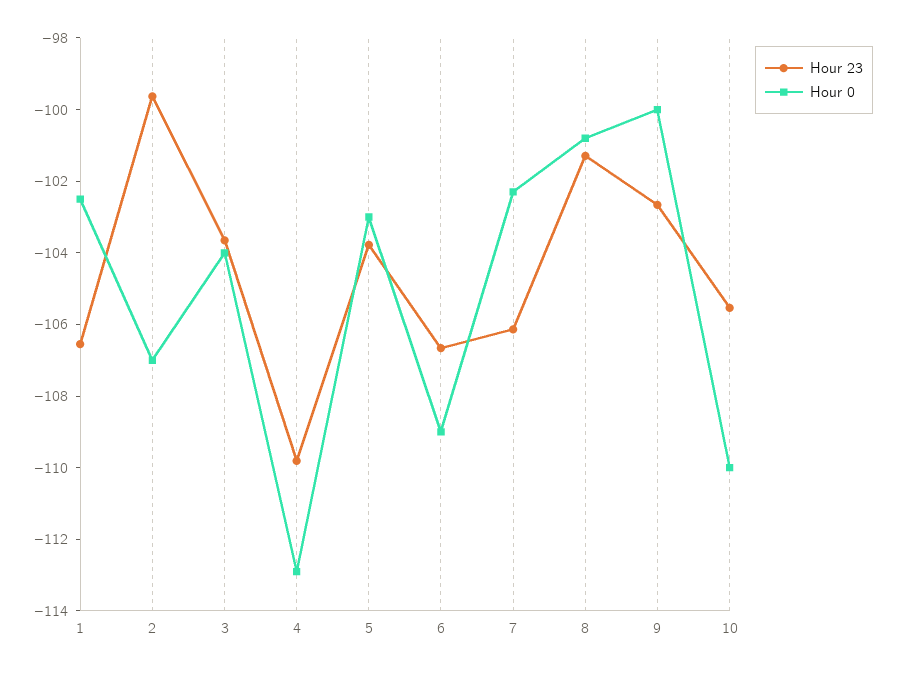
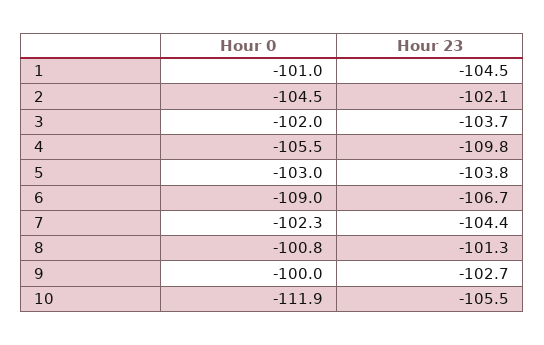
  {
    "Hour 23": {
-     "1": -106.5,
+     "1": -104.5,
-     "2": -99.5,
+     "2": -102.1,
      "3": -103.7,
      "4": -109.8,
      "5": -103.8,
      "6": -106.7,
-     "7": -106,
+     "7": -104.4,
      "8": -101.3,
      "9": -102.7,
      "10": -105.5
    },
    "Hour 0": {
-     "1": -102.5,
+     "1": -101,
-     "2": -107,
+     "2": -104.5,
-     "3": -104,
+     "3": -102,
-     "4": -113,
+     "4": -105.5,
      "5": -103,
      "6": -109,
      "7": -102.3,
      "8": -100.8,
      "9": -100,
-     "10": -110
+     "10": -111.9
    }
  }

